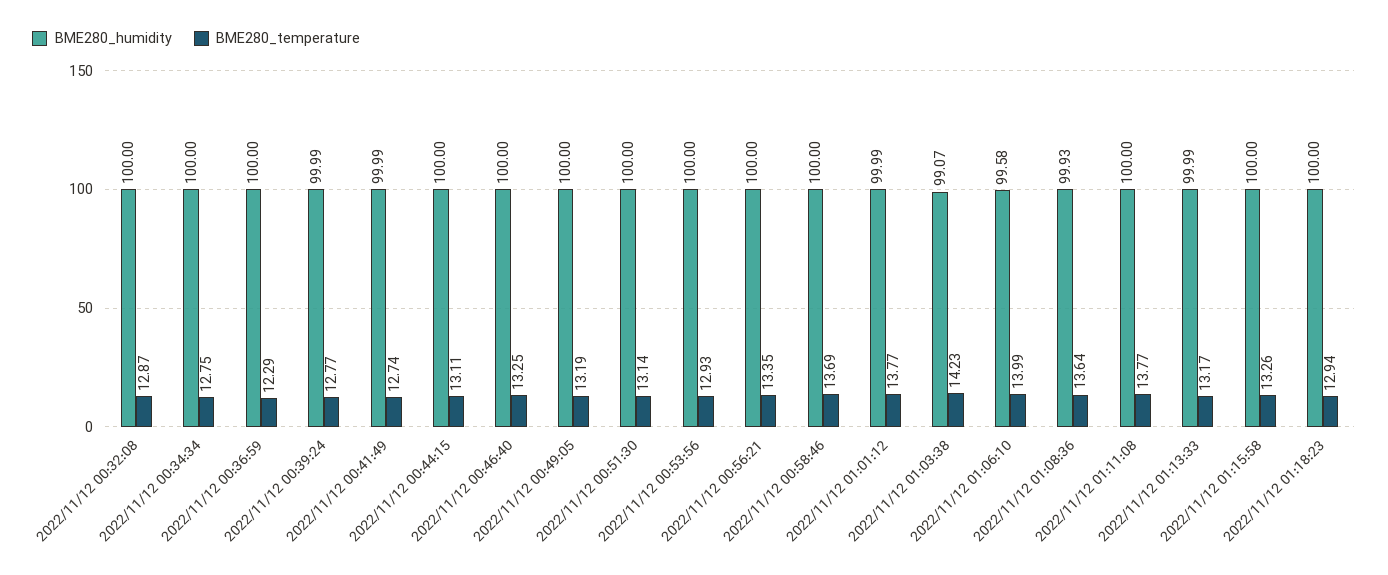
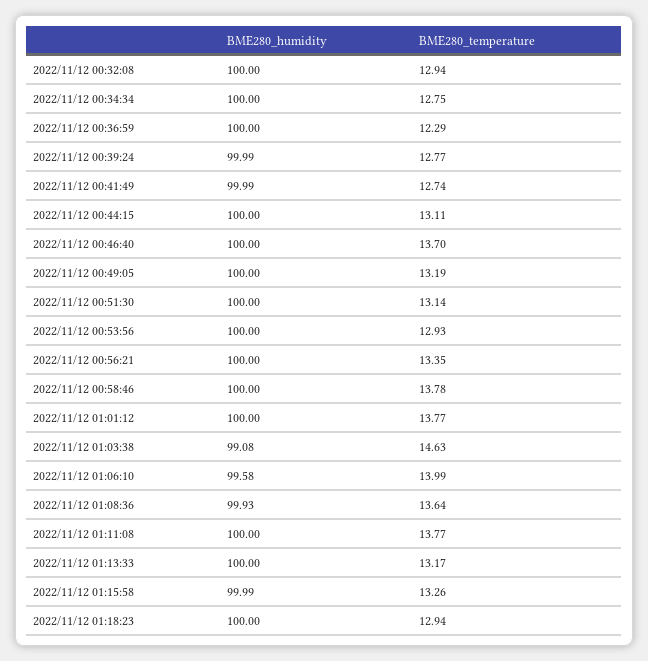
  {
    "BME280_humidity": {
      "2022/11/12 00:32:08": 100,
      "2022/11/12 00:34:34": 100,
      "2022/11/12 00:36:59": 100,
      "2022/11/12 00:39:24": 99.99,
      "2022/11/12 00:41:49": 99.99,
      "2022/11/12 00:44:15": 100,
      "2022/11/12 00:46:40": 100,
      "2022/11/12 00:49:05": 100,
      "2022/11/12 00:51:30": 100,
      "2022/11/12 00:53:56": 100,
      "2022/11/12 00:56:21": 100,
      "2022/11/12 00:58:46": 100,
-     "2022/11/12 01:01:12": 99.99,
+     "2022/11/12 01:01:12": 100,
-     "2022/11/12 01:03:38": 99.07,
+     "2022/11/12 01:03:38": 99.08,
      "2022/11/12 01:06:10": 99.58,
      "2022/11/12 01:08:36": 99.93,
      "2022/11/12 01:11:08": 100,
-     "2022/11/12 01:13:33": 99.99,
+     "2022/11/12 01:13:33": 100,
-     "2022/11/12 01:15:58": 100,
+     "2022/11/12 01:15:58": 99.99,
      "2022/11/12 01:18:23": 100
    },
    "BME280_temperature": {
-     "2022/11/12 00:32:08": 12.87,
+     "2022/11/12 00:32:08": 12.94,
      "2022/11/12 00:34:34": 12.75,
      "2022/11/12 00:36:59": 12.29,
      "2022/11/12 00:39:24": 12.77,
      "2022/11/12 00:41:49": 12.74,
      "2022/11/12 00:44:15": 13.11,
-     "2022/11/12 00:46:40": 13.25,
+     "2022/11/12 00:46:40": 13.7,
      "2022/11/12 00:49:05": 13.19,
      "2022/11/12 00:51:30": 13.14,
      "2022/11/12 00:53:56": 12.93,
      "2022/11/12 00:56:21": 13.35,
-     "2022/11/12 00:58:46": 13.69,
+     "2022/11/12 00:58:46": 13.78,
      "2022/11/12 01:01:12": 13.77,
-     "2022/11/12 01:03:38": 14.23,
+     "2022/11/12 01:03:38": 14.63,
      "2022/11/12 01:06:10": 13.99,
      "2022/11/12 01:08:36": 13.64,
      "2022/11/12 01:11:08": 13.77,
      "2022/11/12 01:13:33": 13.17,
      "2022/11/12 01:15:58": 13.26,
      "2022/11/12 01:18:23": 12.94
    }
  }

